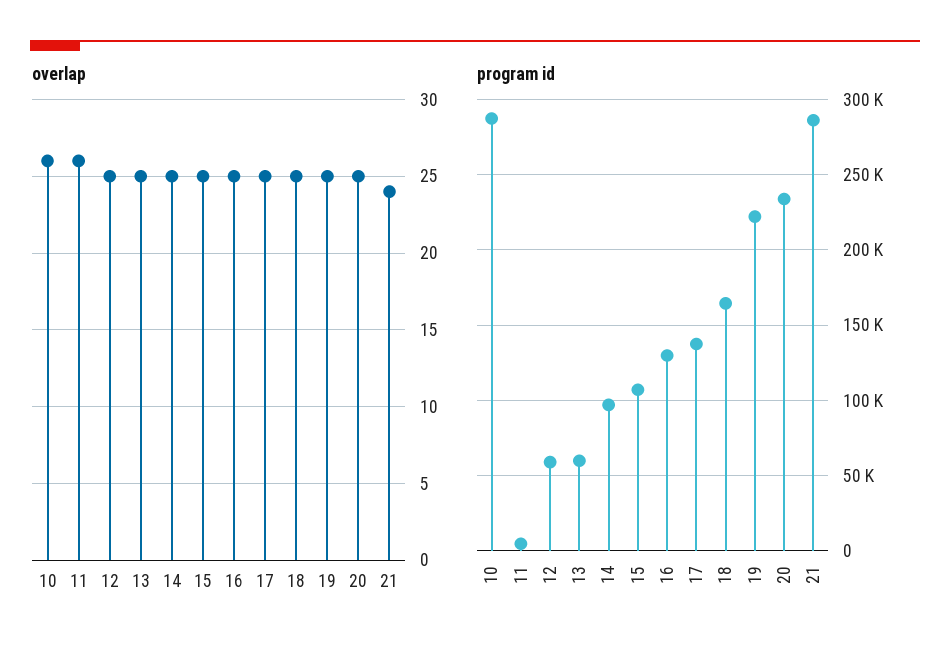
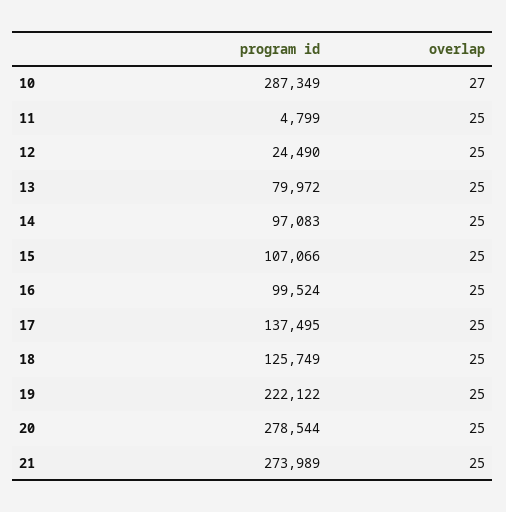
  {
    "overlap": {
-     "10": 26,
+     "10": 27,
-     "11": 26,
+     "11": 25,
      "12": 25,
      "13": 25,
      "14": 25,
      "15": 25,
      "16": 25,
      "17": 25,
      "18": 25,
      "19": 25,
      "20": 25,
-     "21": 24
+     "21": 25
    },
    "program id": {
      "10": 287349,
      "11": 4799,
-     "12": 60000,
+     "12": 24490,
-     "13": 60000,
+     "13": 79972,
      "14": 97083,
      "15": 107066,
-     "16": 130000,
+     "16": 99524,
      "17": 137495,
-     "18": 165000,
+     "18": 125749,
      "19": 222122,
-     "20": 235000,
+     "20": 278544,
-     "21": 285000
+     "21": 273989
    }
  }

